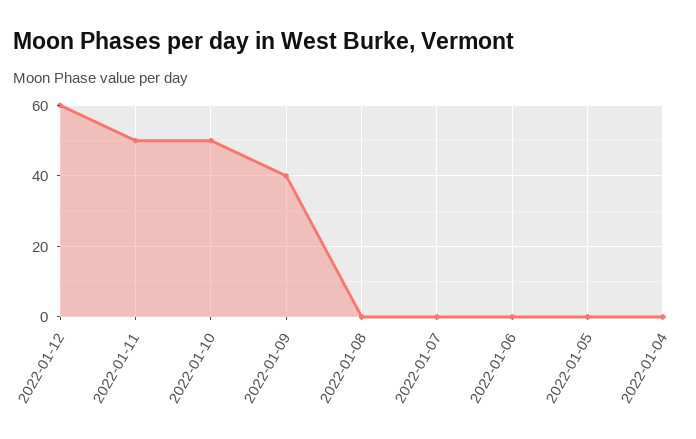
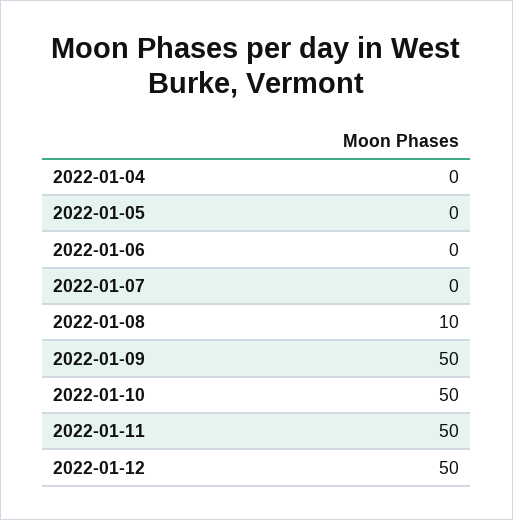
  {
-   "2022-01-12": 60,
+   "2022-01-12": 50,
    "2022-01-11": 50,
    "2022-01-10": 50,
-   "2022-01-09": 40,
+   "2022-01-09": 50,
-   "2022-01-08": 0,
+   "2022-01-08": 10,
    "2022-01-07": 0,
    "2022-01-06": 0,
    "2022-01-05": 0,
    "2022-01-04": 0
  }

